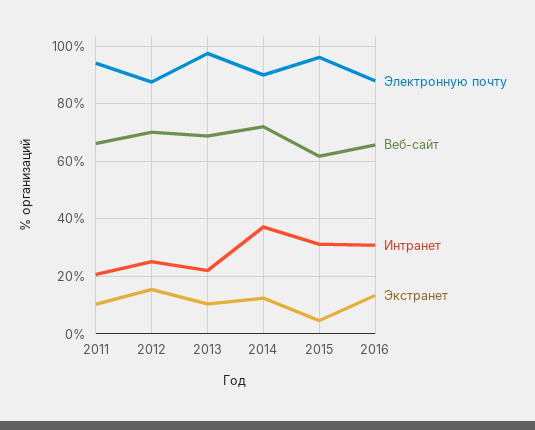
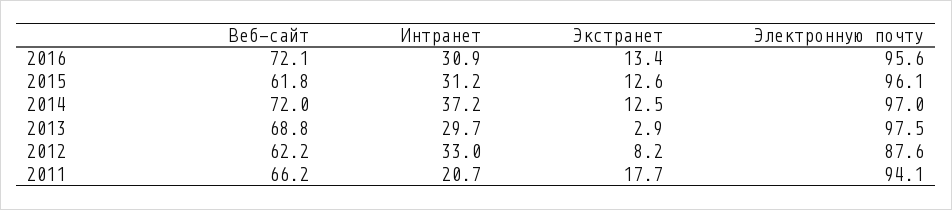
  {
    "Электронную почту": {
      "2011": 94.1,
      "2012": 87.6,
      "2013": 97.5,
-     "2014": 90,
+     "2014": 97,
      "2015": 96.1,
-     "2016": 87.5
+     "2016": 95.6
    },
    "Веб-сайт": {
      "2011": 66.2,
-     "2012": 70,
+     "2012": 62.2,
      "2013": 68.8,
      "2014": 72,
      "2015": 61.8,
-     "2016": 65
+     "2016": 72.1
    },
    "Интранет": {
      "2011": 20.7,
-     "2012": 25,
+     "2012": 33,
-     "2013": 22.5,
+     "2013": 29.7,
      "2014": 37.2,
      "2015": 31.2,
      "2016": 30.9
    },
    "Экстранет": {
-     "2011": 10,
+     "2011": 17.7,
-     "2012": 15,
+     "2012": 8.2,
-     "2013": 10,
+     "2013": 2.9,
      "2014": 12.5,
-     "2015": 5,
+     "2015": 12.6,
      "2016": 13.4
    }
  }

